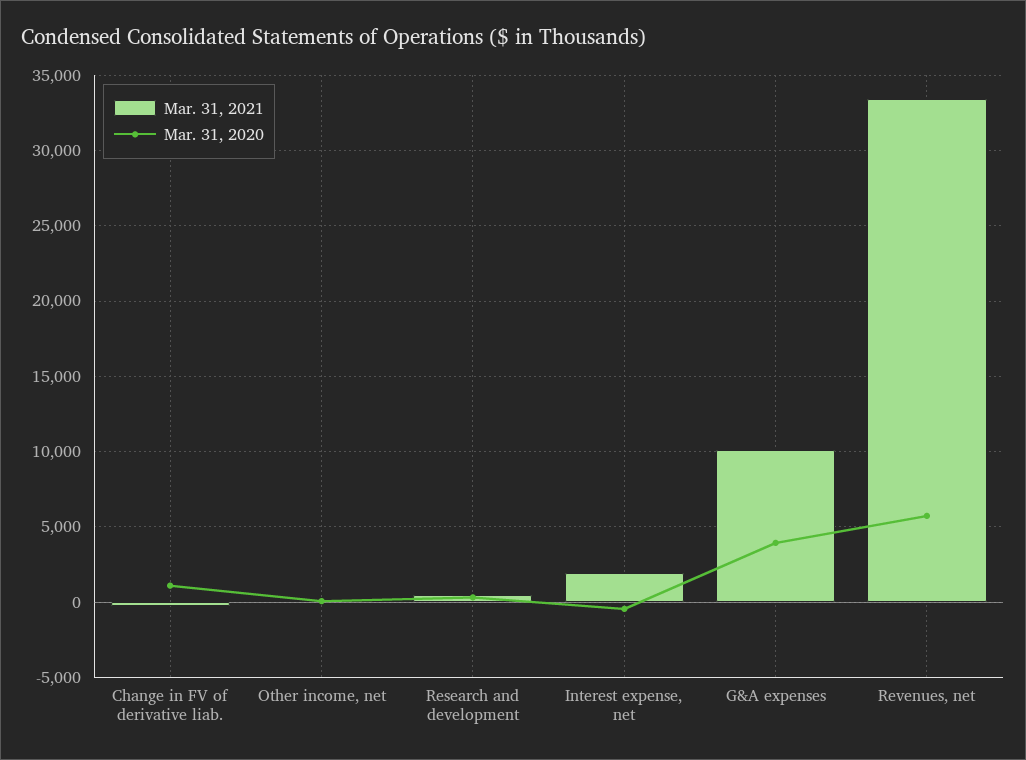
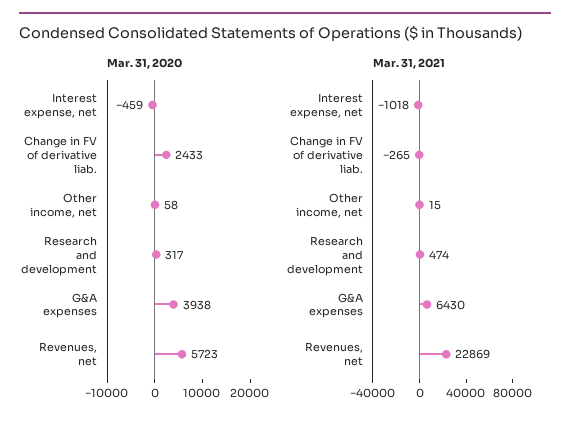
  {
    "Mar. 31, 2021": {
      "Change in FV of derivative liab.": -265,
      "Other income, net": 15,
      "Research and development": 474,
-     "Interest expense, net": 2000,
+     "Interest expense, net": -1018,
-     "G&A expenses": 10000,
+     "G&A expenses": 6430,
-     "Revenues, net": 33500
+     "Revenues, net": 22869
    },
    "Mar. 31, 2020": {
-     "Change in FV of derivative liab.": 1000,
+     "Change in FV of derivative liab.": 2433,
      "Other income, net": 58,
      "Research and development": 317,
      "Interest expense, net": -459,
      "G&A expenses": 3938,
      "Revenues, net": 5723
    }
  }

